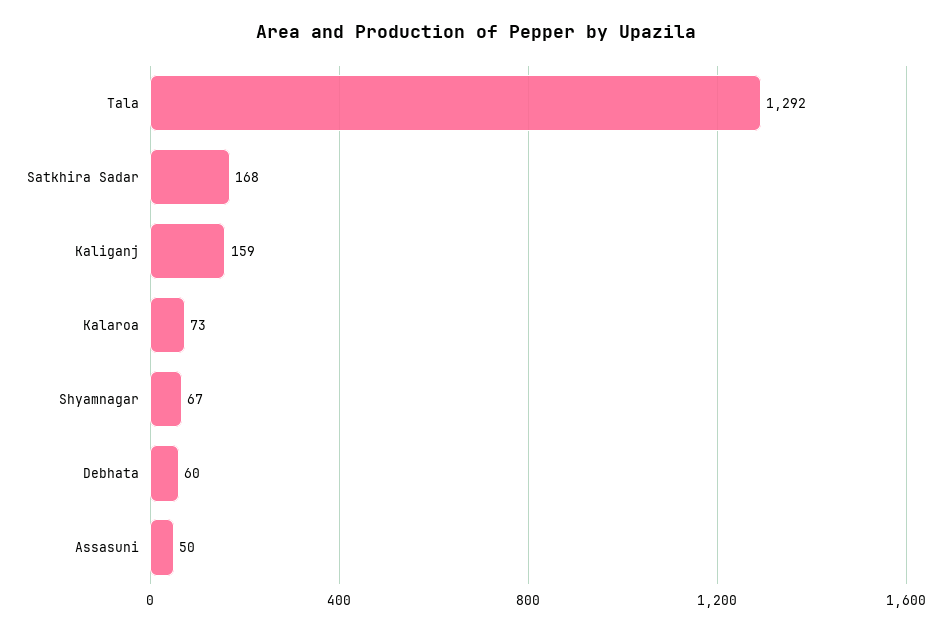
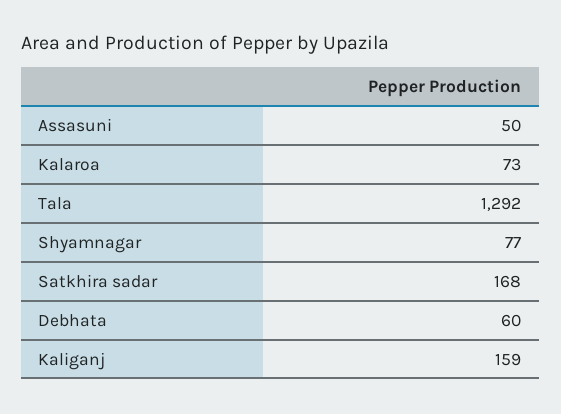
  {
    "Tala": 1292,
    "Satkhira Sadar": 168,
    "Kaliganj": 159,
    "Kalaroa": 73,
-   "Shyamnagar": 67,
+   "Shyamnagar": 77,
    "Debhata": 60,
    "Assasuni": 50
  }

